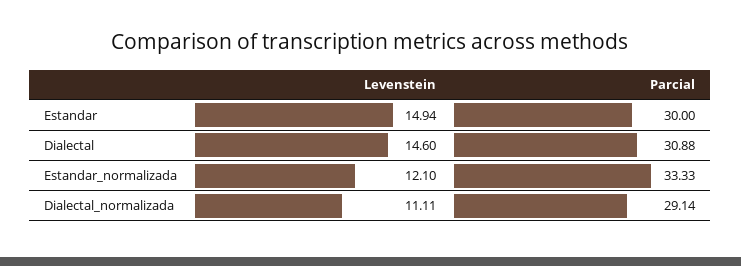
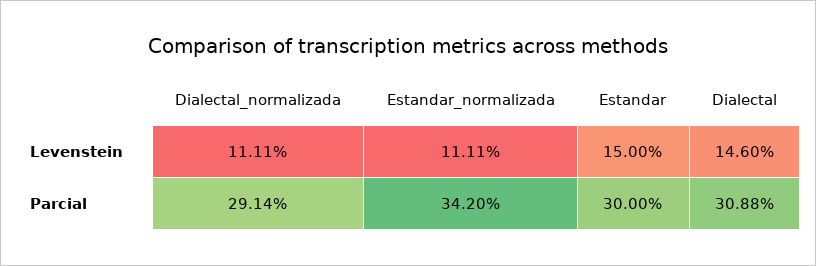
  {
    "Levenstein": {
-     "Estandar": 14.94,
+     "Estandar": 15,
      "Dialectal": 14.6,
-     "Estandar_normalizada": 12.1,
+     "Estandar_normalizada": 11.11,
      "Dialectal_normalizada": 11.11
    },
    "Parcial": {
      "Estandar": 30,
      "Dialectal": 30.88,
-     "Estandar_normalizada": 33.33,
+     "Estandar_normalizada": 34.2,
      "Dialectal_normalizada": 29.14
    }
  }

